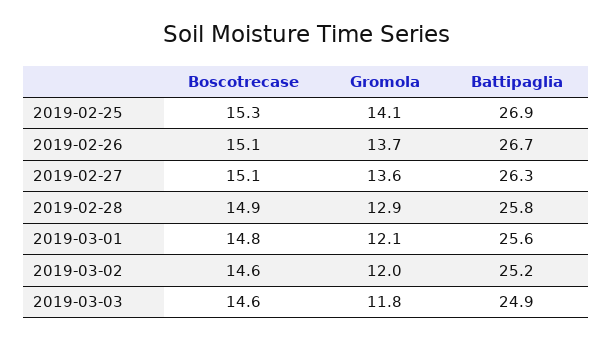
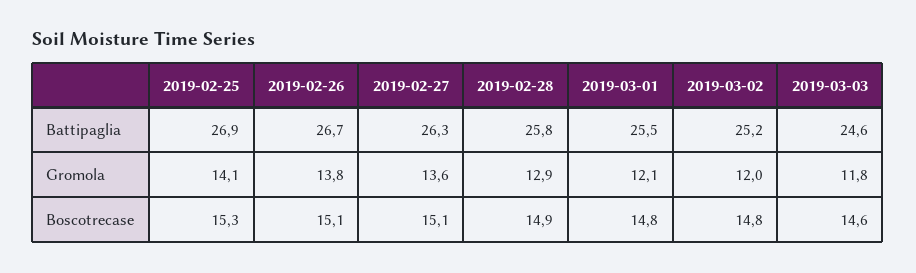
  {
    "Boscotrecase": {
      "2019-02-25": 15.3,
      "2019-02-26": 15.1,
      "2019-02-27": 15.1,
      "2019-02-28": 14.9,
      "2019-03-01": 14.8,
-     "2019-03-02": 14.6,
+     "2019-03-02": 14.8,
      "2019-03-03": 14.6
    },
    "Gromola": {
      "2019-02-25": 14.1,
-     "2019-02-26": 13.7,
+     "2019-02-26": 13.8,
      "2019-02-27": 13.6,
      "2019-02-28": 12.9,
      "2019-03-01": 12.1,
      "2019-03-02": 12,
      "2019-03-03": 11.8
    },
    "Battipaglia": {
      "2019-02-25": 26.9,
      "2019-02-26": 26.7,
      "2019-02-27": 26.3,
      "2019-02-28": 25.8,
-     "2019-03-01": 25.6,
+     "2019-03-01": 25.5,
      "2019-03-02": 25.2,
-     "2019-03-03": 24.9
+     "2019-03-03": 24.6
    }
  }

